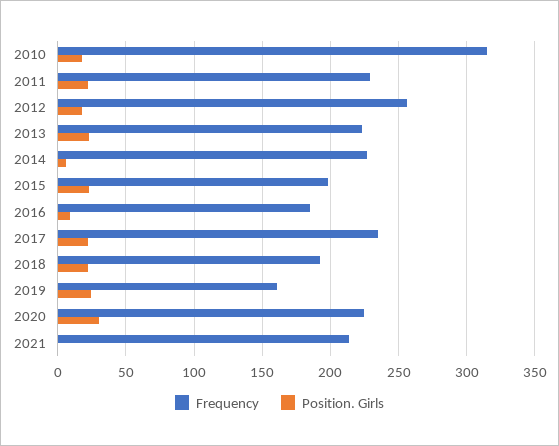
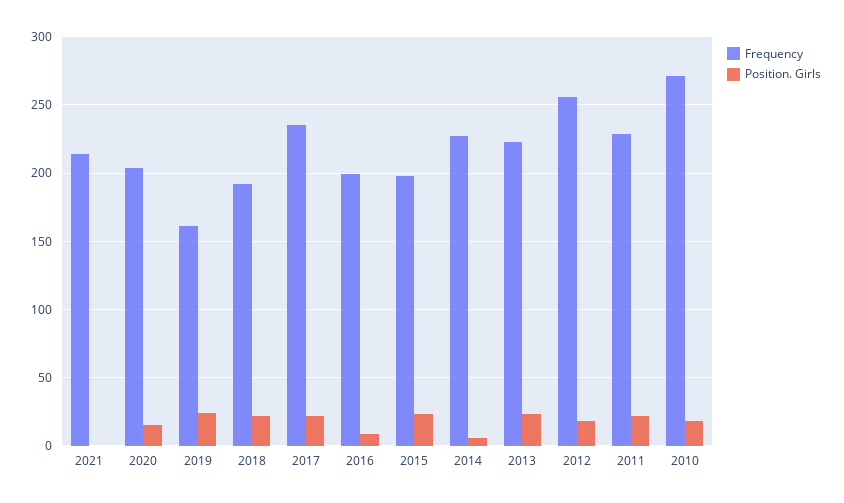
  {
    "Frequency": {
-     "2010": 315,
+     "2010": 270,
      "2011": 230,
      "2012": 255,
      "2013": 225,
      "2014": 225,
      "2015": 200,
-     "2016": 185,
+     "2016": 200,
      "2017": 235,
      "2018": 190,
      "2019": 160,
-     "2020": 225,
+     "2020": 205,
      "2021": 215
    },
    "Position. Girls": {
      "2010": 20,
      "2011": 20,
      "2012": 20,
      "2013": 25,
      "2014": 5,
      "2015": 25,
      "2016": 10,
      "2017": 20,
      "2018": 20,
      "2019": 25,
-     "2020": 30,
+     "2020": 15,
      "2021": 0
    }
  }

